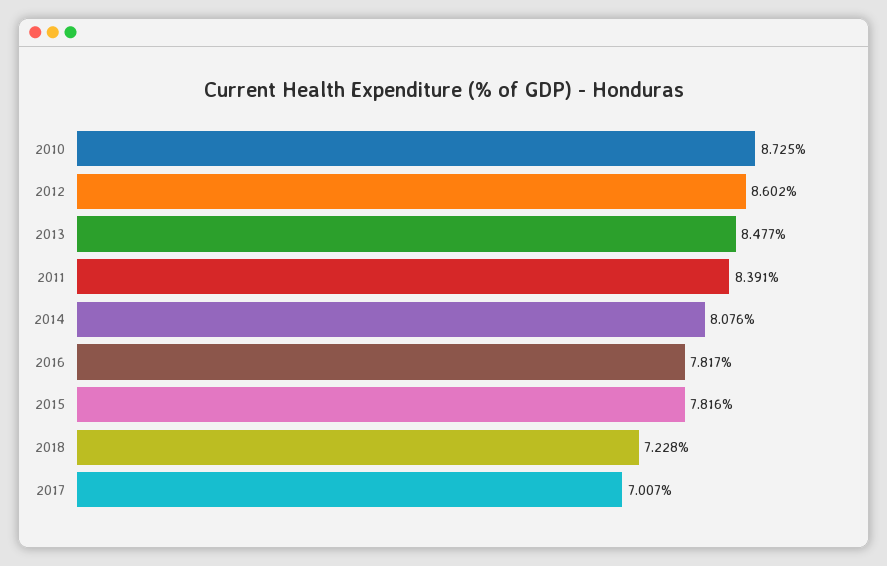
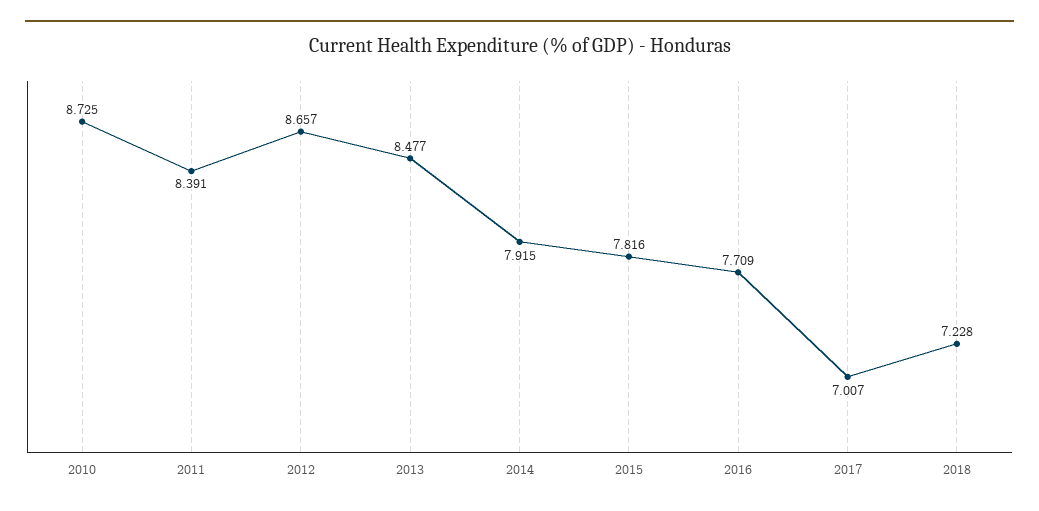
  {
    "2010": 8.725,
-   "2012": 8.602,
+   "2012": 8.657,
    "2013": 8.477,
    "2011": 8.391,
-   "2014": 8.076,
+   "2014": 7.915,
-   "2016": 7.817,
+   "2016": 7.709,
    "2015": 7.816,
    "2018": 7.228,
    "2017": 7.007
  }

